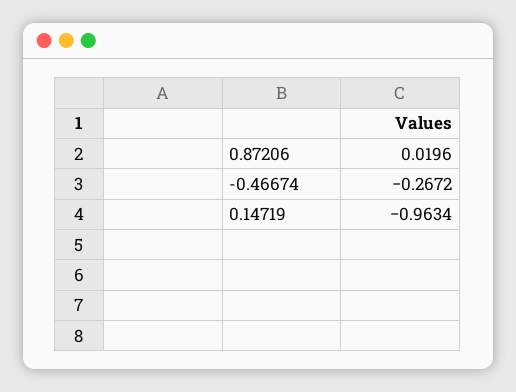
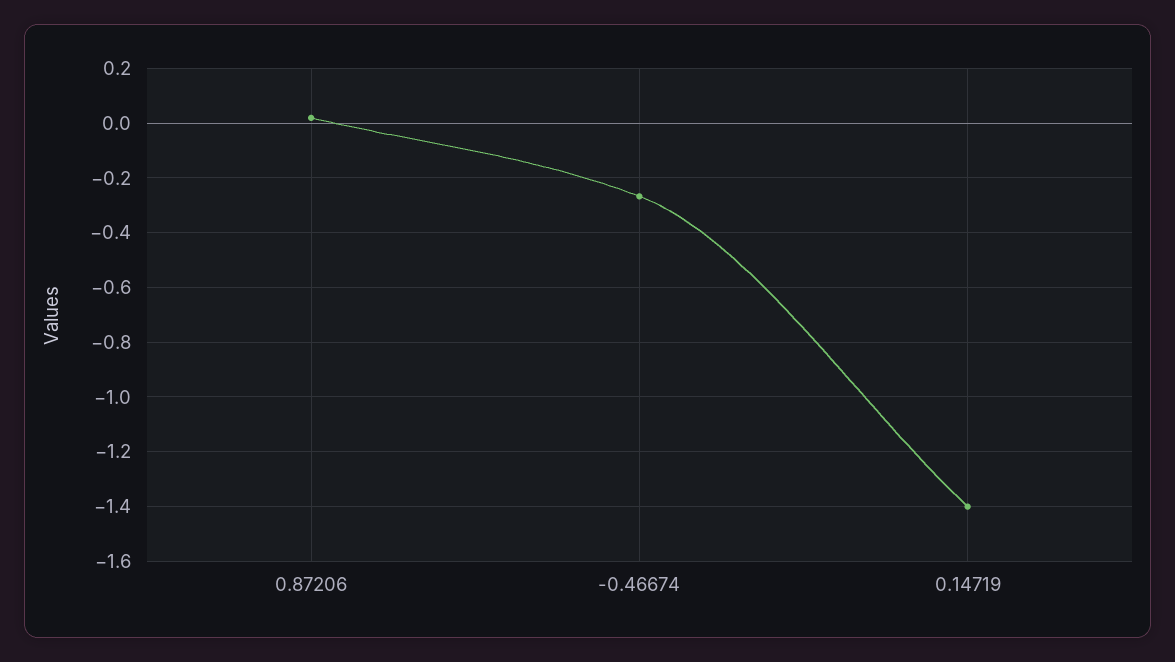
  {
    "0.87206": 0.0196,
    "-0.46674": -0.2672,
-   "0.14719": -0.9634
+   "0.14719": -1.4
  }

